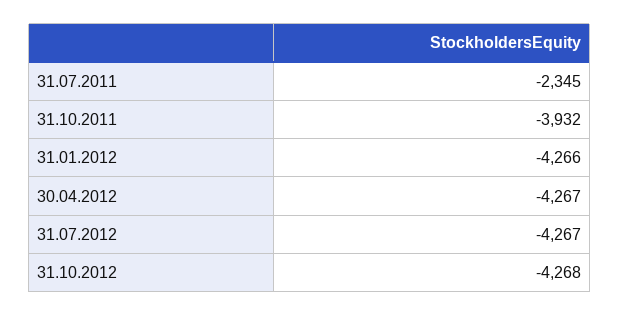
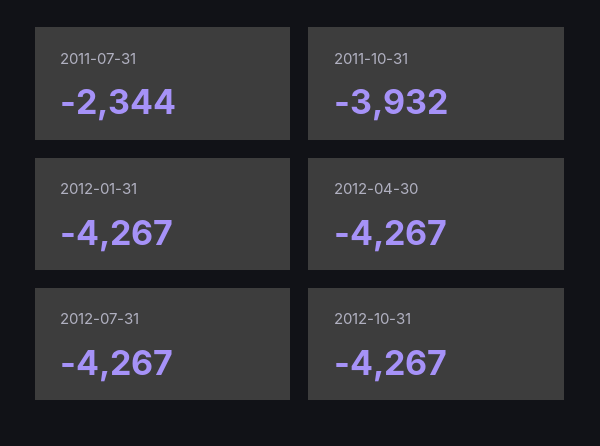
  {
-   "31.07.2011": -2345,
+   "31.07.2011": -2344,
    "31.10.2011": -3932,
-   "31.01.2012": -4266,
+   "31.01.2012": -4267,
    "30.04.2012": -4267,
    "31.07.2012": -4267,
-   "31.10.2012": -4268
+   "31.10.2012": -4267
  }

